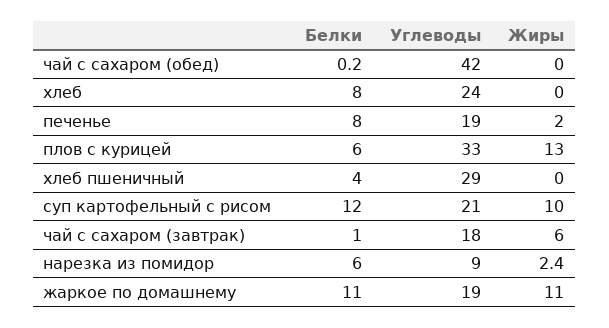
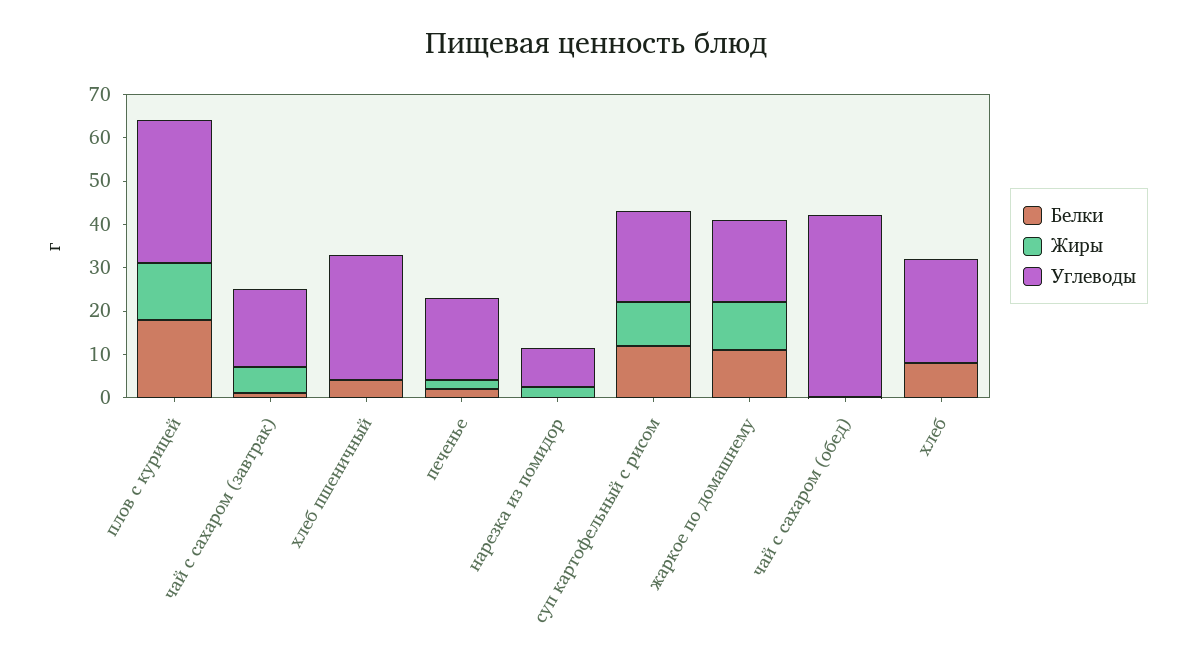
  {
    "Белки": {
      "чай с сахаром (обед)": 0.2,
      "хлеб": 8,
-     "печенье": 8,
+     "печенье": 2,
-     "плов с курицей": 6,
+     "плов с курицей": 18,
      "хлеб пшеничный": 4,
      "суп картофельный с рисом": 12,
      "чай с сахаром (завтрак)": 1,
-     "нарезка из помидор": 6,
+     "нарезка из помидор": 0,
      "жаркое по домашнему": 11
    },
    "Углеводы": {
      "чай с сахаром (обед)": 42,
      "хлеб": 24,
      "печенье": 19,
      "плов с курицей": 33,
      "хлеб пшеничный": 29,
      "суп картофельный с рисом": 21,
      "чай с сахаром (завтрак)": 18,
      "нарезка из помидор": 9,
      "жаркое по домашнему": 19
    },
    "Жиры": {
      "чай с сахаром (обед)": 0,
      "хлеб": 0,
      "печенье": 2,
      "плов с курицей": 13,
      "хлеб пшеничный": 0,
      "суп картофельный с рисом": 10,
      "чай с сахаром (завтрак)": 6,
      "нарезка из помидор": 2.4,
      "жаркое по домашнему": 11
    }
  }

